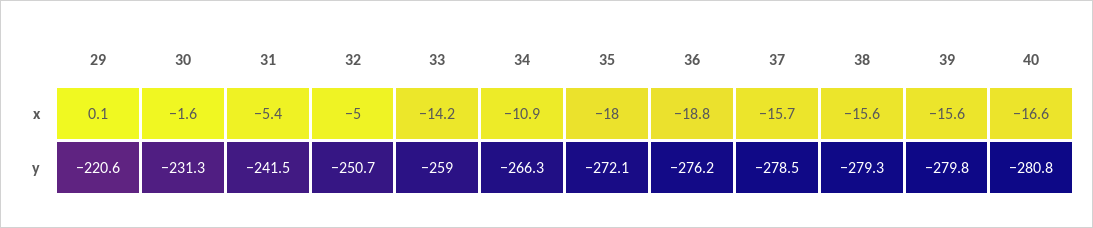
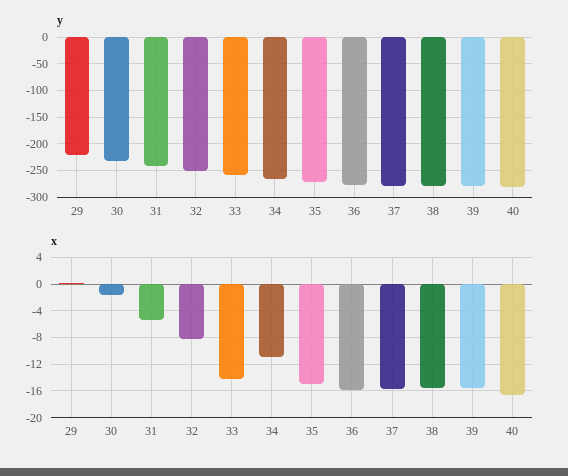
  {
    "x": {
      "29": 0.1,
      "30": -1.6,
      "31": -5.4,
-     "32": -5,
+     "32": -8,
      "33": -14.2,
      "34": -10.9,
-     "35": -18,
+     "35": -15,
-     "36": -18.8,
+     "36": -16,
      "37": -15.7,
      "38": -15.6,
      "39": -15.6,
      "40": -16.6
    },
    "y": {
      "29": -220.6,
      "30": -231.3,
      "31": -241.5,
      "32": -250.7,
      "33": -259,
      "34": -266.3,
      "35": -272.1,
      "36": -276.2,
      "37": -278.5,
      "38": -279.3,
      "39": -279.8,
      "40": -280.8
    }
  }

